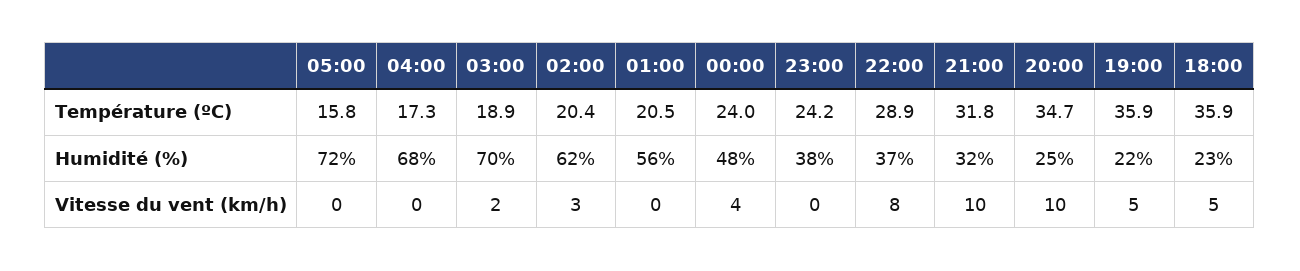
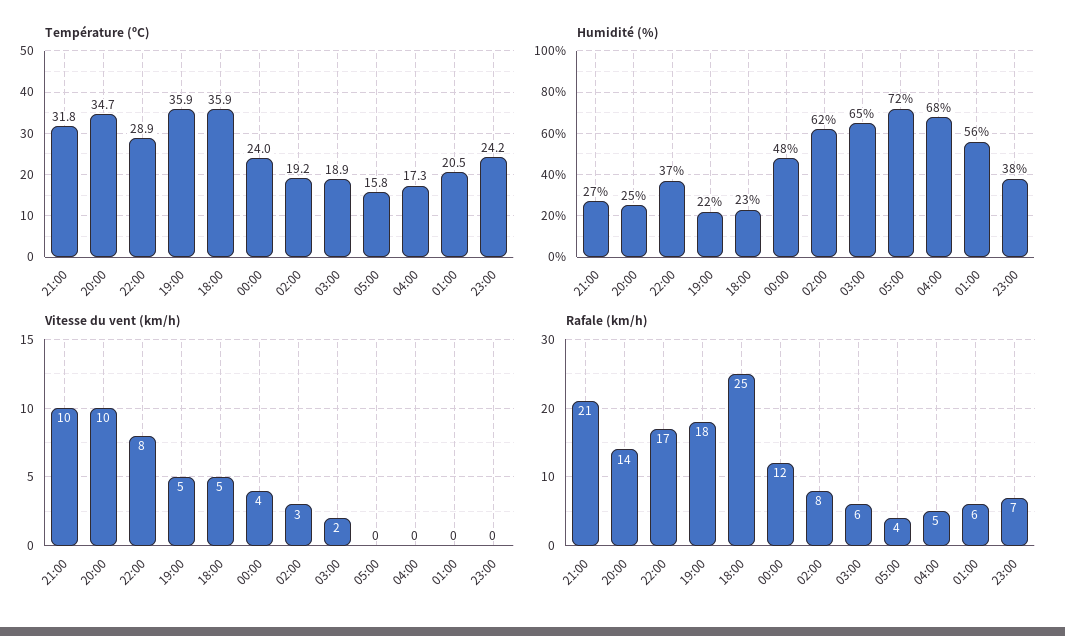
  {
    "Température (ºC)": {
      "05:00": 15.8,
      "04:00": 17.3,
      "03:00": 18.9,
-     "02:00": 20.4,
+     "02:00": 19.2,
      "01:00": 20.5,
      "00:00": 24,
      "23:00": 24.2,
      "22:00": 28.9,
      "21:00": 31.8,
      "20:00": 34.7,
      "19:00": 35.9,
      "18:00": 35.9
    },
    "Humidité (%)": {
      "05:00": 72,
      "04:00": 68,
-     "03:00": 70,
+     "03:00": 65,
      "02:00": 62,
      "01:00": 56,
      "00:00": 48,
      "23:00": 38,
      "22:00": 37,
-     "21:00": 32,
+     "21:00": 27,
      "20:00": 25,
      "19:00": 22,
      "18:00": 23
    },
    "Vitesse du vent (km/h)": {
      "05:00": 0,
      "04:00": 0,
      "03:00": 2,
      "02:00": 3,
      "01:00": 0,
      "00:00": 4,
      "23:00": 0,
      "22:00": 8,
      "21:00": 10,
      "20:00": 10,
      "19:00": 5,
      "18:00": 5
-   }
+   },
+   "Rafale (km/h)": {
+     "21:00": 21,
+     "20:00": 14,
+     "22:00": 17,
+     "19:00": 18,
+     "18:00": 25,
+     "00:00": 12,
+     "02:00": 8,
+     "03:00": 6,
+     "05:00": 4,
+     "04:00": 5,
+     "01:00": 6,
+     "23:00": 7
+   }
  }

